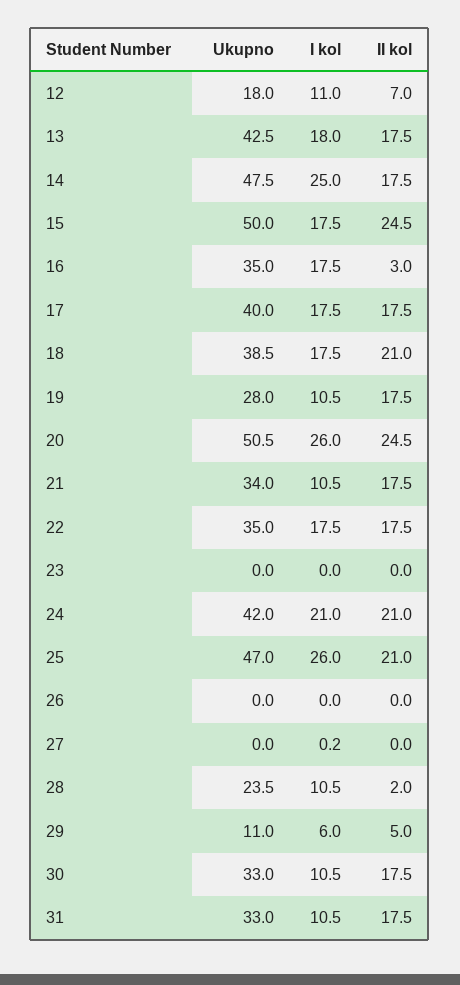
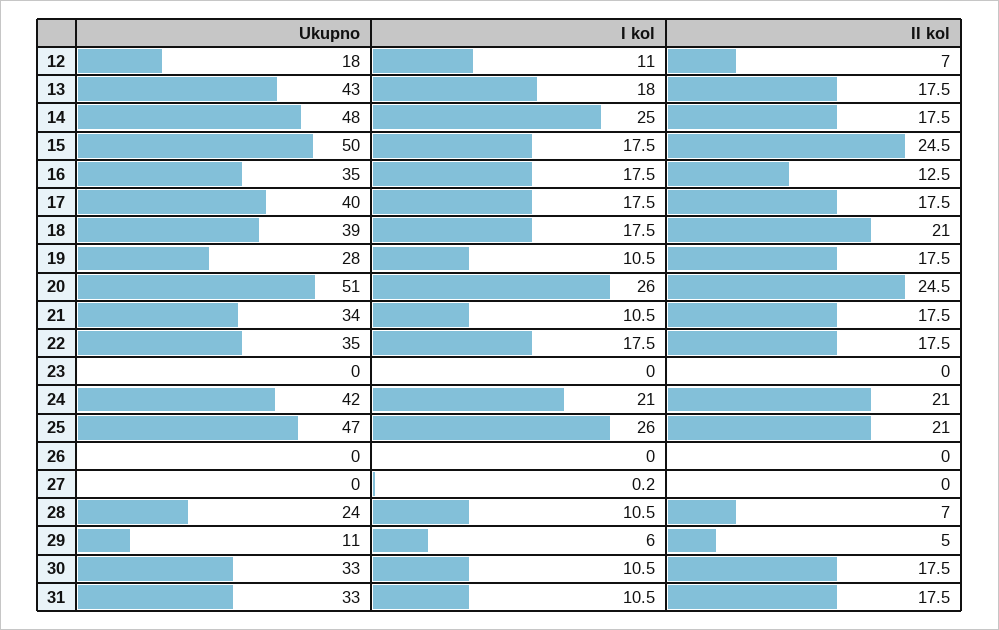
  {
    "Ukupno": {
      "12": 18,
      "13": 42.5,
      "14": 47.5,
      "15": 50,
      "16": 35,
      "17": 40,
      "18": 38.5,
      "19": 28,
      "20": 50.5,
      "21": 34,
      "22": 35,
      "23": 0,
      "24": 42,
      "25": 47,
      "26": 0,
      "27": 0,
      "28": 23.5,
      "29": 11,
      "30": 33,
      "31": 33
    },
    "I kol": {
      "12": 11,
      "13": 18,
      "14": 25,
      "15": 17.5,
      "16": 17.5,
      "17": 17.5,
      "18": 17.5,
      "19": 10.5,
      "20": 26,
      "21": 10.5,
      "22": 17.5,
      "23": 0,
      "24": 21,
      "25": 26,
      "26": 0,
      "27": 0.2,
      "28": 10.5,
      "29": 6,
      "30": 10.5,
      "31": 10.5
    },
    "II kol": {
      "12": 7,
      "13": 17.5,
      "14": 17.5,
      "15": 24.5,
-     "16": 3,
+     "16": 12.5,
      "17": 17.5,
      "18": 21,
      "19": 17.5,
      "20": 24.5,
      "21": 17.5,
      "22": 17.5,
      "23": 0,
      "24": 21,
      "25": 21,
      "26": 0,
      "27": 0,
-     "28": 2,
+     "28": 7,
      "29": 5,
      "30": 17.5,
      "31": 17.5
    }
  }

